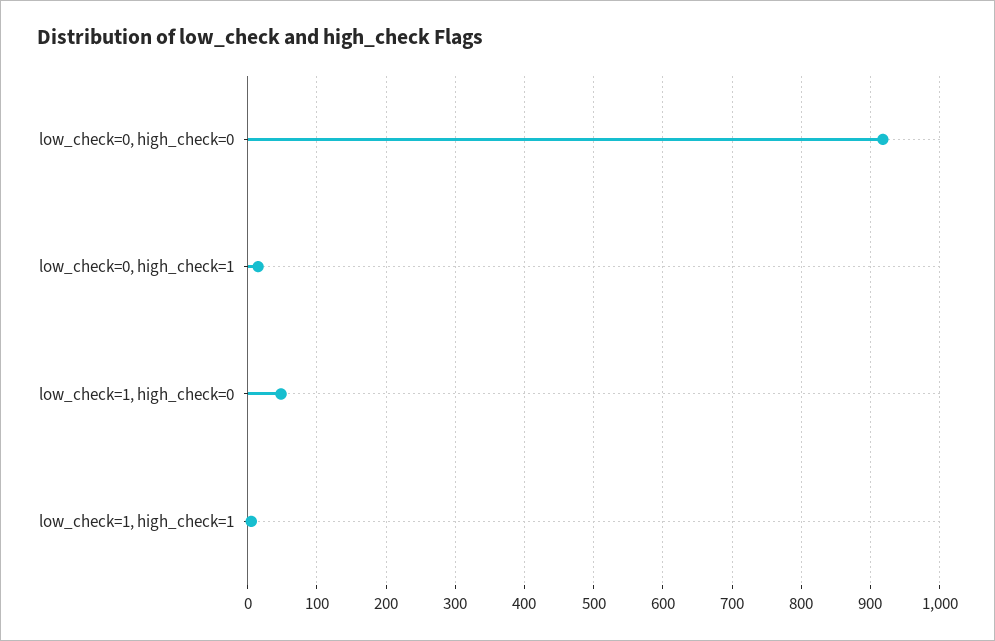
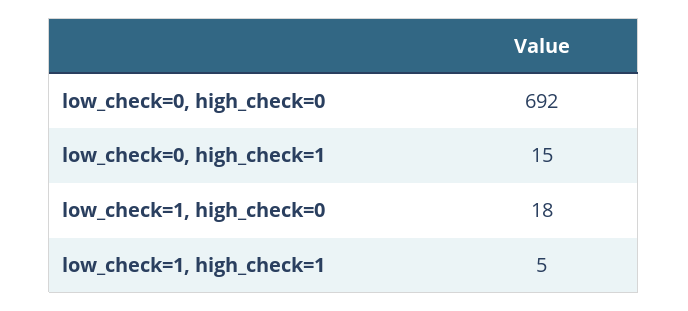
  {
-   "low_check=0, high_check=0": 920,
+   "low_check=0, high_check=0": 692,
    "low_check=0, high_check=1": 15,
-   "low_check=1, high_check=0": 50,
+   "low_check=1, high_check=0": 18,
    "low_check=1, high_check=1": 5
  }

